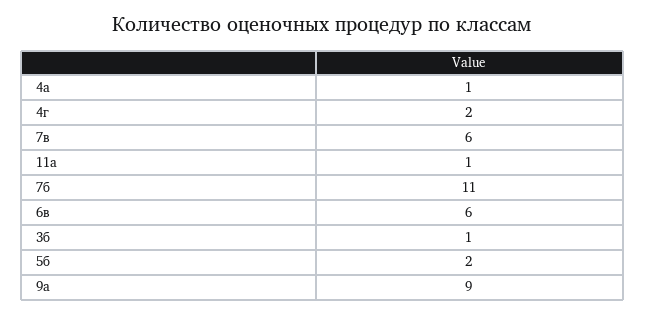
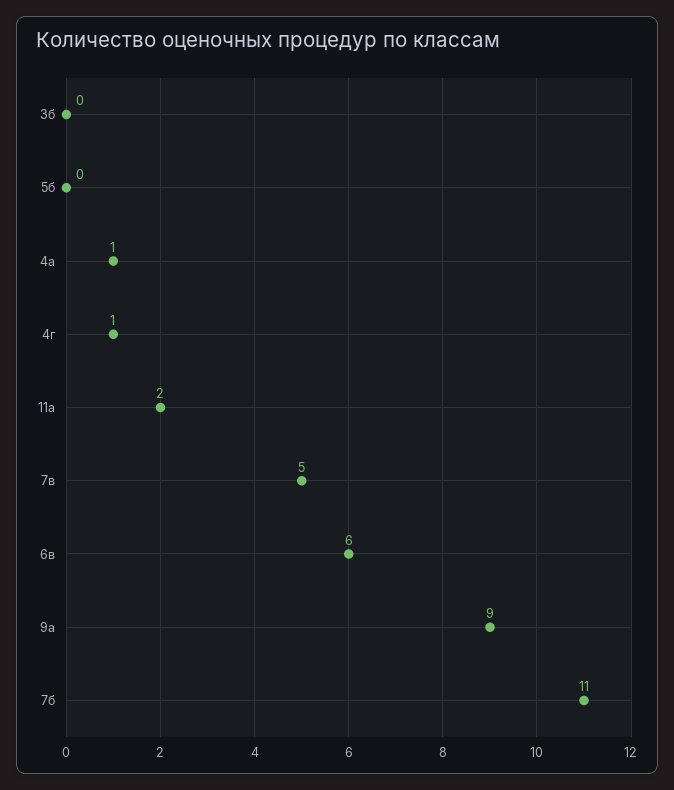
  {
    "4а": 1,
-   "4г": 2,
+   "4г": 1,
-   "7в": 6,
+   "7в": 5,
-   "11а": 1,
+   "11а": 2,
    "7б": 11,
    "6в": 6,
-   "3б": 1,
+   "3б": 0,
-   "5б": 2,
+   "5б": 0,
    "9а": 9
  }

